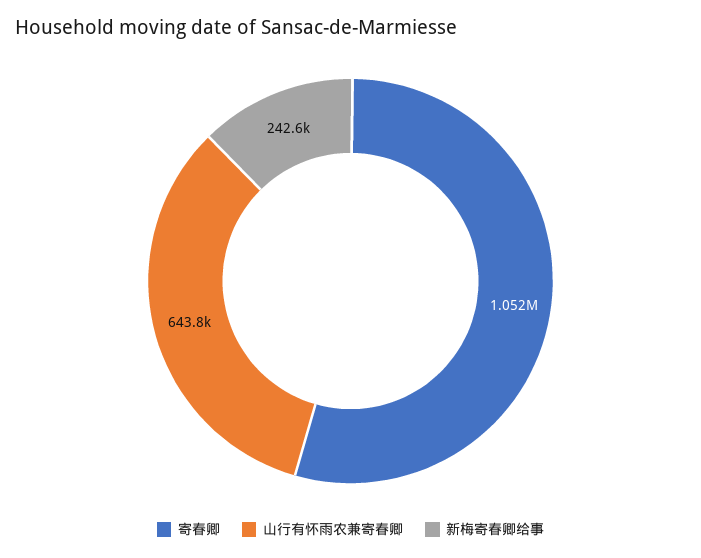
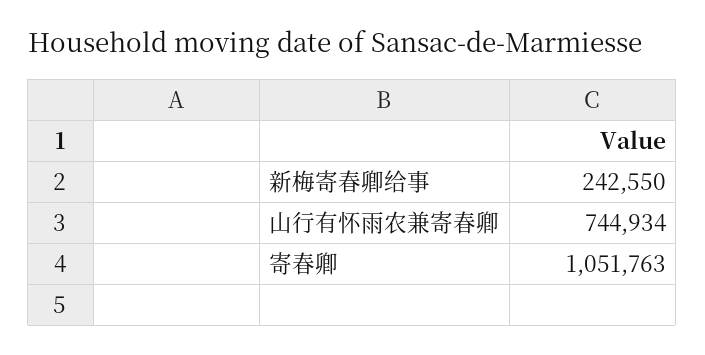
  {
    "寄春卿": 1051763,
-   "山行有怀雨农兼寄春卿": 643800,
+   "山行有怀雨农兼寄春卿": 744934,
    "新梅寄春卿给事": 242550
  }

